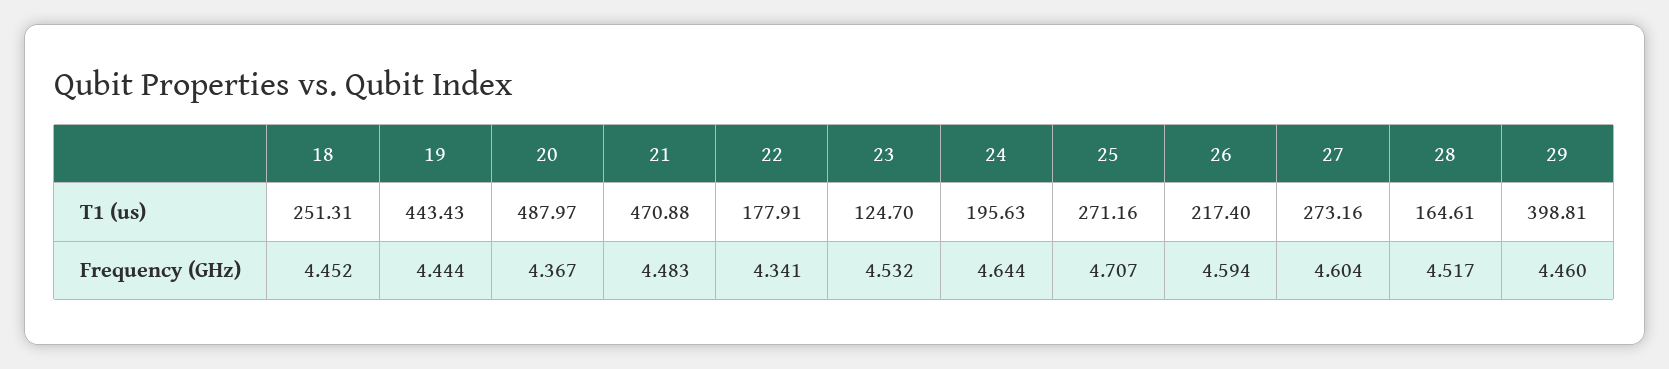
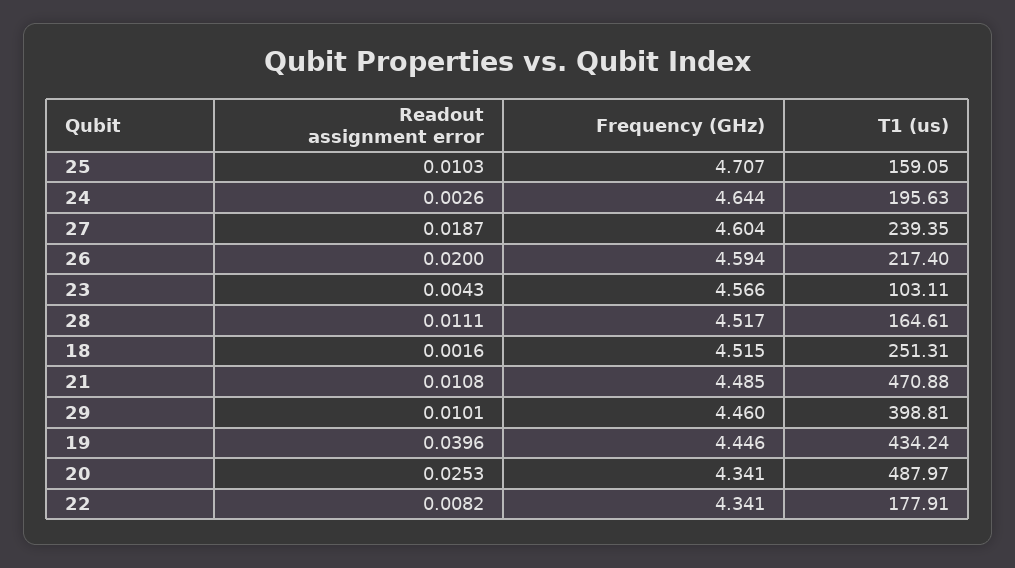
  {
    "18": {
      "T1 (us)": 251.31,
-     "Frequency (GHz)": 4.452
+     "Frequency (GHz)": 4.515,
+     "Readout assignment error": 0.0016
    },
    "19": {
-     "T1 (us)": 443.43,
+     "T1 (us)": 434.24,
-     "Frequency (GHz)": 4.444
+     "Frequency (GHz)": 4.446,
+     "Readout assignment error": 0.0396
    },
    "20": {
      "T1 (us)": 487.97,
-     "Frequency (GHz)": 4.367
+     "Frequency (GHz)": 4.341,
+     "Readout assignment error": 0.0253
    },
    "21": {
      "T1 (us)": 470.88,
-     "Frequency (GHz)": 4.483
+     "Frequency (GHz)": 4.485,
+     "Readout assignment error": 0.0108
    },
    "22": {
      "T1 (us)": 177.91,
-     "Frequency (GHz)": 4.341
+     "Frequency (GHz)": 4.341,
+     "Readout assignment error": 0.0082
    },
    "23": {
-     "T1 (us)": 124.7,
+     "T1 (us)": 103.11,
-     "Frequency (GHz)": 4.532
+     "Frequency (GHz)": 4.566,
+     "Readout assignment error": 0.0043
    },
    "24": {
      "T1 (us)": 195.63,
-     "Frequency (GHz)": 4.644
+     "Frequency (GHz)": 4.644,
+     "Readout assignment error": 0.0026
    },
    "25": {
-     "T1 (us)": 271.16,
+     "T1 (us)": 159.05,
-     "Frequency (GHz)": 4.707
+     "Frequency (GHz)": 4.707,
+     "Readout assignment error": 0.0103
    },
    "26": {
      "T1 (us)": 217.4,
-     "Frequency (GHz)": 4.594
+     "Frequency (GHz)": 4.594,
+     "Readout assignment error": 0.02
    },
    "27": {
-     "T1 (us)": 273.16,
+     "T1 (us)": 239.35,
-     "Frequency (GHz)": 4.604
+     "Frequency (GHz)": 4.604,
+     "Readout assignment error": 0.0187
    },
    "28": {
      "T1 (us)": 164.61,
-     "Frequency (GHz)": 4.517
+     "Frequency (GHz)": 4.517,
+     "Readout assignment error": 0.0111
    },
    "29": {
      "T1 (us)": 398.81,
-     "Frequency (GHz)": 4.46
+     "Frequency (GHz)": 4.46,
+     "Readout assignment error": 0.0101
    }
  }

